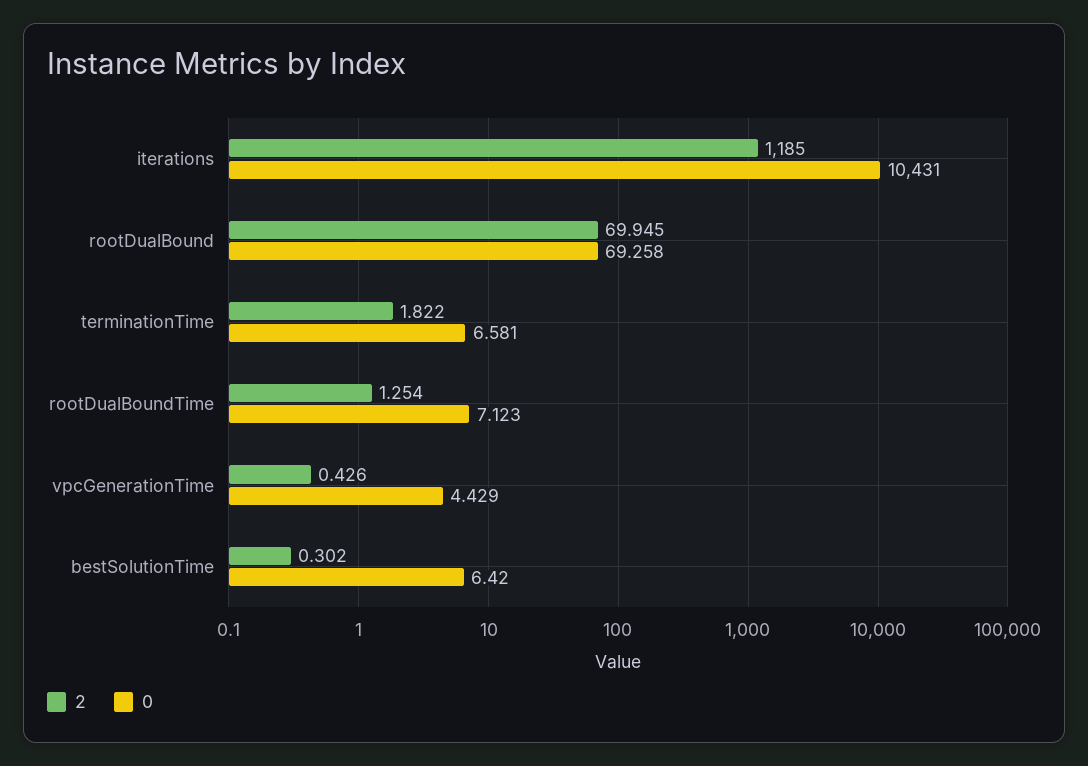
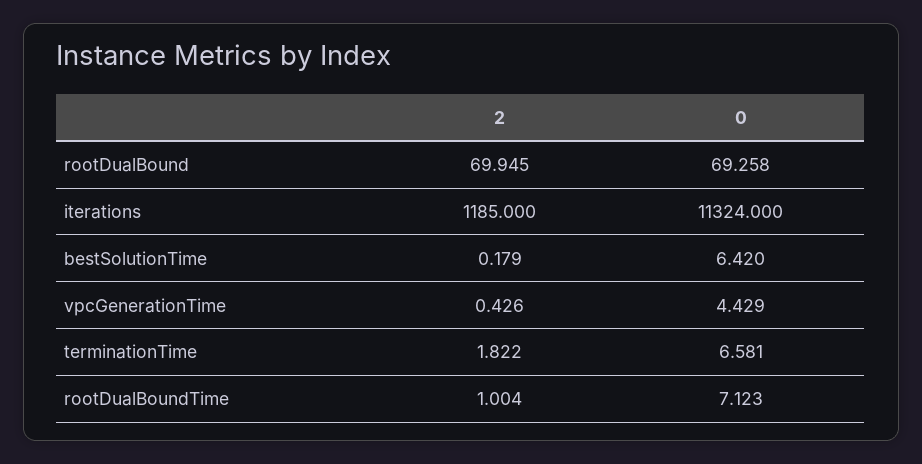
  {
    "2": {
      "iterations": 1185,
      "rootDualBound": 69.945,
      "terminationTime": 1.822,
-     "rootDualBoundTime": 1.254,
+     "rootDualBoundTime": 1.004,
      "vpcGenerationTime": 0.426,
-     "bestSolutionTime": 0.302
+     "bestSolutionTime": 0.179
    },
    "0": {
-     "iterations": 10431,
+     "iterations": 11324,
      "rootDualBound": 69.258,
      "terminationTime": 6.581,
      "rootDualBoundTime": 7.123,
      "vpcGenerationTime": 4.429,
      "bestSolutionTime": 6.42
    }
  }

